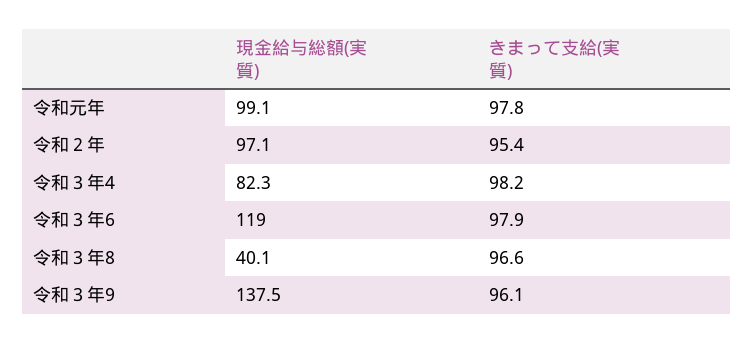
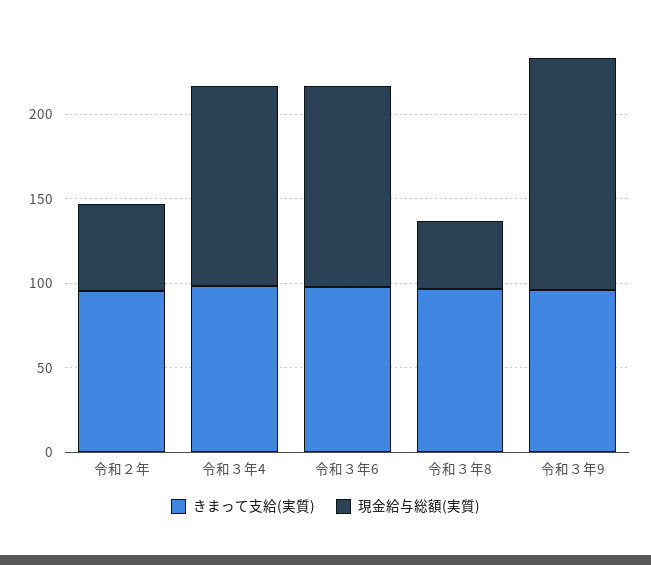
  {
    "現金給与総額(実質)": {
-     "令和元年": 99.1,
-     "令和２年": 97.1,
+     "令和２年": 50,
-     "令和３年4": 82.3,
+     "令和３年4": 120,
      "令和３年6": 119,
      "令和３年8": 40.1,
      "令和３年9": 137.5
    },
    "きまって支給(実質)": {
-     "令和元年": 97.8,
      "令和２年": 95.4,
      "令和３年4": 98.2,
      "令和３年6": 97.9,
      "令和３年8": 96.6,
      "令和３年9": 96.1
    }
  }

